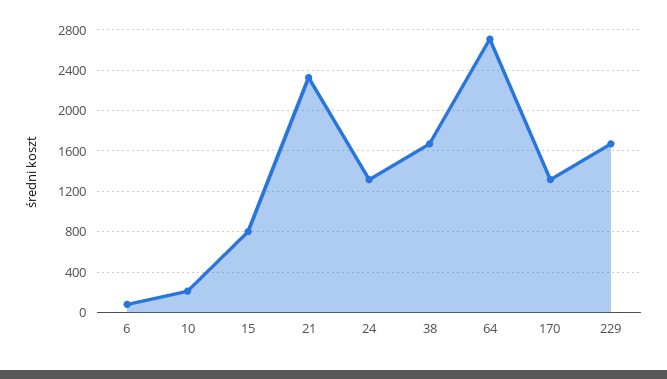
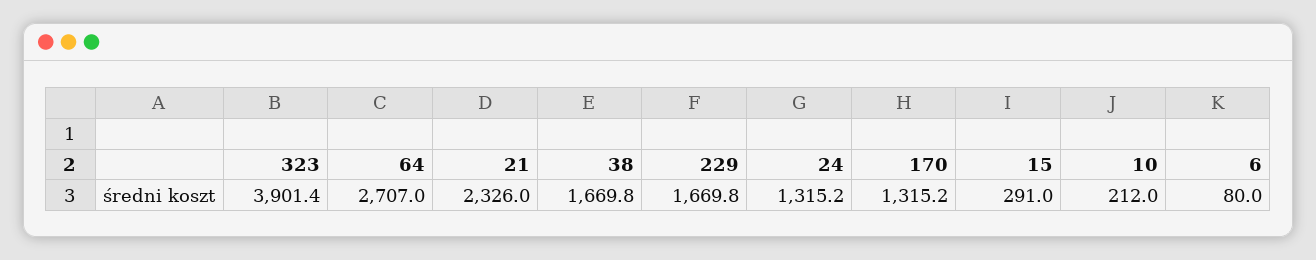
  {
    "6": 80,
    "10": 212,
-   "15": 800,
+   "15": 291,
    "21": 2326,
    "24": 1315.2,
    "38": 1669.8,
    "64": 2707,
    "170": 1315.2,
-   "229": 1669.8
+   "229": 1669.8,
+   "323": 3901.4
  }

